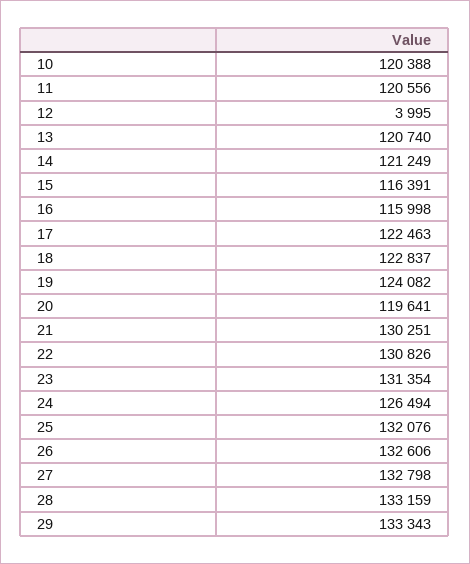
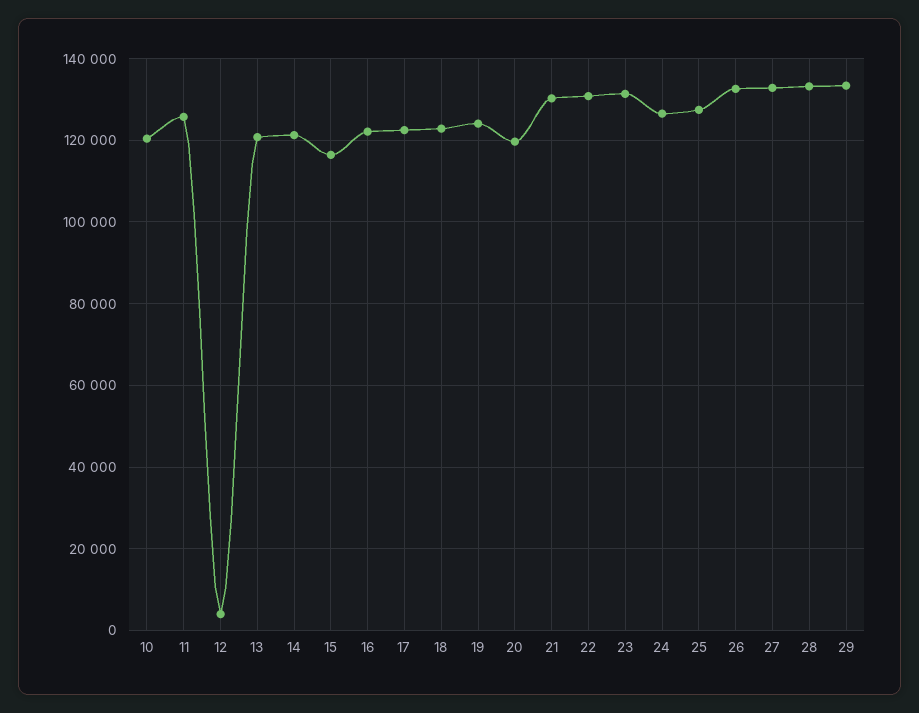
  {
    "10": 120388,
-   "11": 120556,
+   "11": 126000,
    "12": 3995,
    "13": 120740,
    "14": 121249,
    "15": 116391,
-   "16": 115998,
+   "16": 122000,
    "17": 122463,
    "18": 122837,
    "19": 124082,
    "20": 119641,
    "21": 130251,
    "22": 130826,
    "23": 131354,
    "24": 126494,
-   "25": 132076,
+   "25": 128000,
    "26": 132606,
    "27": 132798,
    "28": 133159,
    "29": 133343
  }

